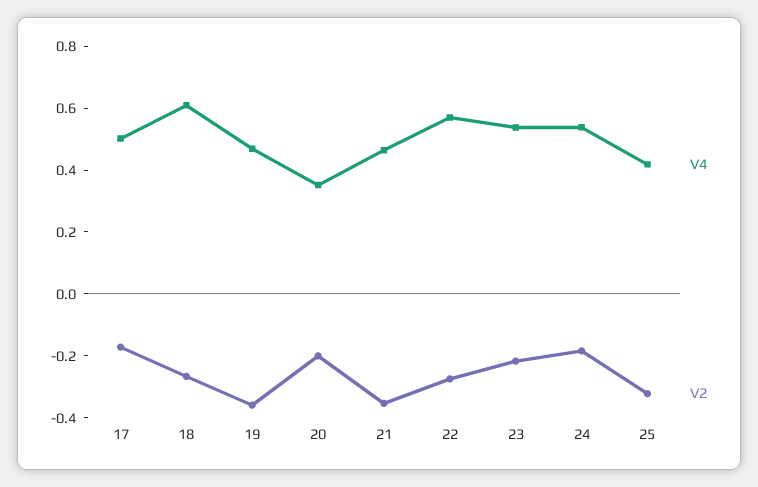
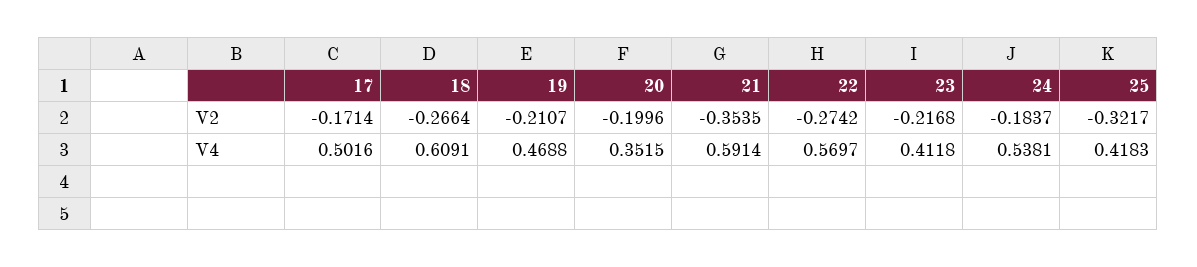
  {
    "V4": {
      "17": 0.5016,
      "18": 0.6091,
      "19": 0.4688,
      "20": 0.3515,
-     "21": 0.45,
+     "21": 0.5914,
      "22": 0.5697,
-     "23": 0.55,
+     "23": 0.4118,
      "24": 0.5381,
      "25": 0.4183
    },
    "V2": {
      "17": -0.1714,
      "18": -0.2664,
-     "19": -0.35,
+     "19": -0.2107,
      "20": -0.1996,
      "21": -0.3535,
      "22": -0.2742,
      "23": -0.2168,
      "24": -0.1837,
      "25": -0.3217
    }
  }

